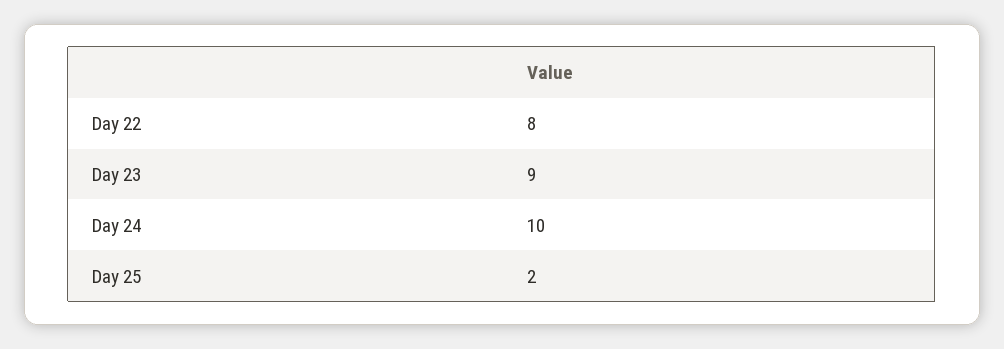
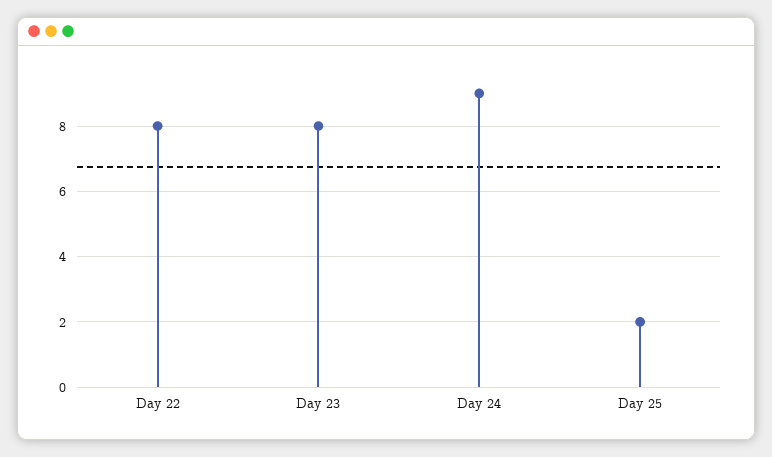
  {
    "Day 22": 8,
-   "Day 23": 9,
+   "Day 23": 8,
-   "Day 24": 10,
+   "Day 24": 9,
    "Day 25": 2
  }

